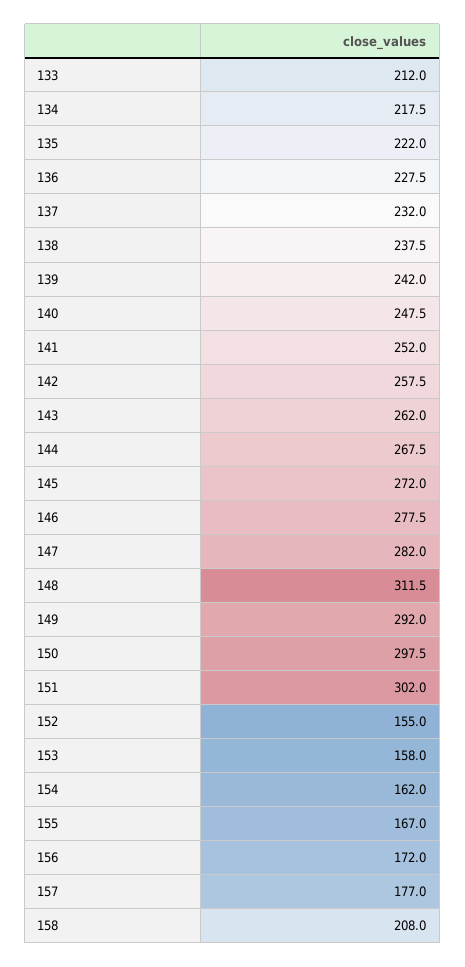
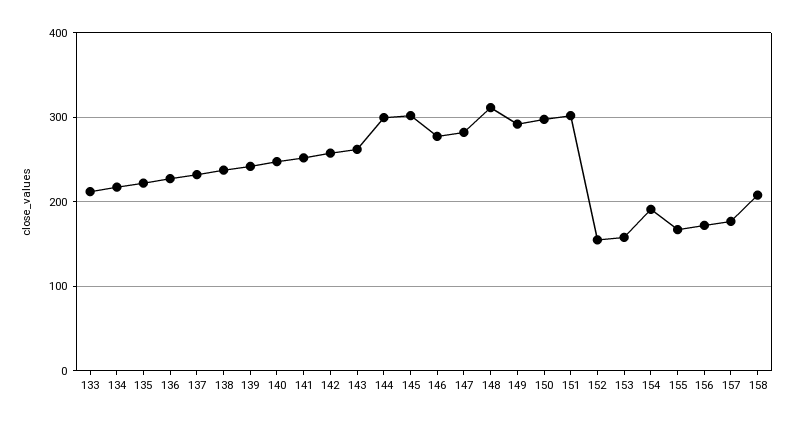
  {
    "133": 212,
    "134": 217.5,
    "135": 222,
    "136": 227.5,
    "137": 232,
    "138": 237.5,
    "139": 242,
    "140": 247.5,
    "141": 252,
    "142": 257.5,
    "143": 262,
-   "144": 267.5,
+   "144": 300,
-   "145": 272,
+   "145": 300,
    "146": 277.5,
    "147": 282,
    "148": 311.5,
    "149": 292,
    "150": 297.5,
    "151": 302,
    "152": 155,
    "153": 158,
-   "154": 162,
+   "154": 190,
    "155": 167,
    "156": 172,
    "157": 177,
    "158": 208
  }

